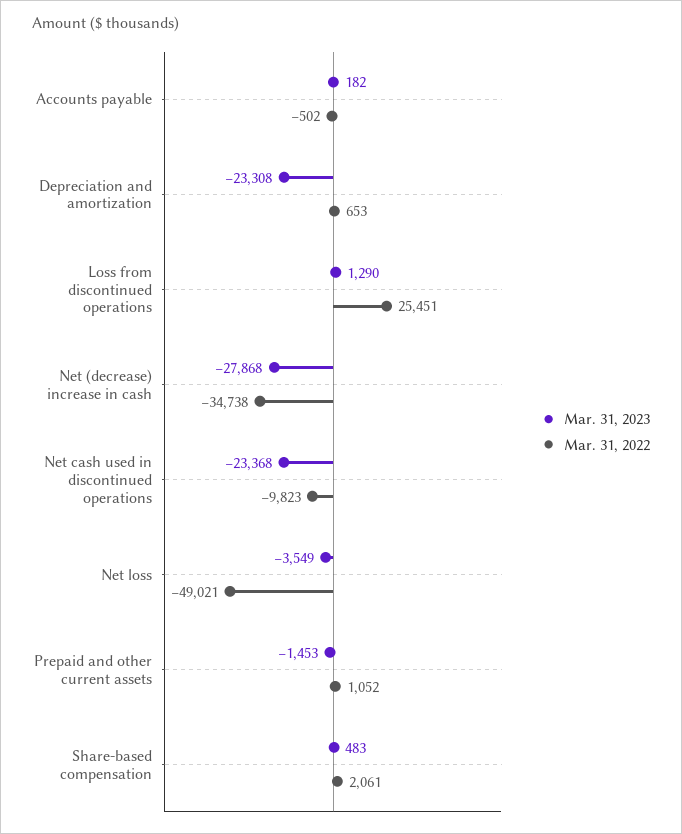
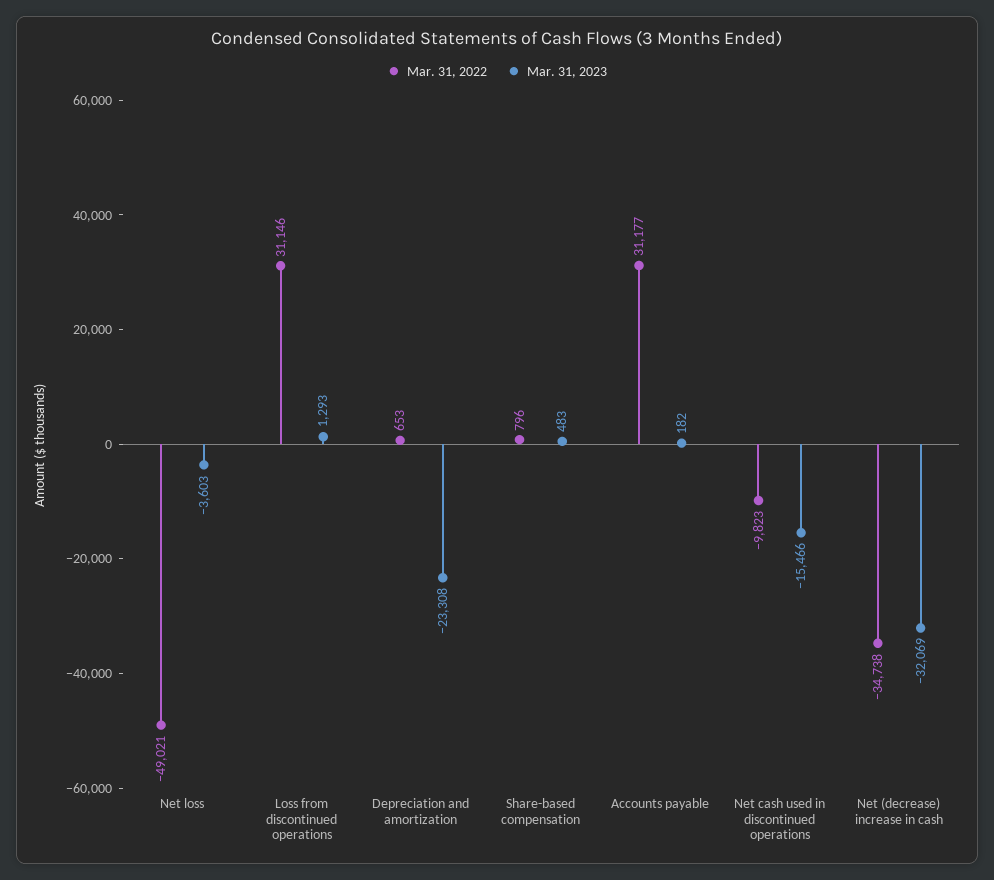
  {
    "Mar. 31, 2023": {
      "Accounts payable": 182,
      "Depreciation and amortization": -23308,
-     "Loss from discontinued operations": 1290,
+     "Loss from discontinued operations": 1293,
-     "Net (decrease) increase in cash": -27868,
+     "Net (decrease) increase in cash": -32069,
-     "Net cash used in discontinued operations": -23368,
+     "Net cash used in discontinued operations": -15466,
-     "Net loss": -3549,
+     "Net loss": -3603,
-     "Prepaid and other current assets": -1453,
      "Share-based compensation": 483
    },
    "Mar. 31, 2022": {
-     "Accounts payable": -502,
+     "Accounts payable": 31177,
      "Depreciation and amortization": 653,
-     "Loss from discontinued operations": 25451,
+     "Loss from discontinued operations": 31146,
      "Net (decrease) increase in cash": -34738,
      "Net cash used in discontinued operations": -9823,
      "Net loss": -49021,
-     "Prepaid and other current assets": 1052,
-     "Share-based compensation": 2061
+     "Share-based compensation": 796
    }
  }

